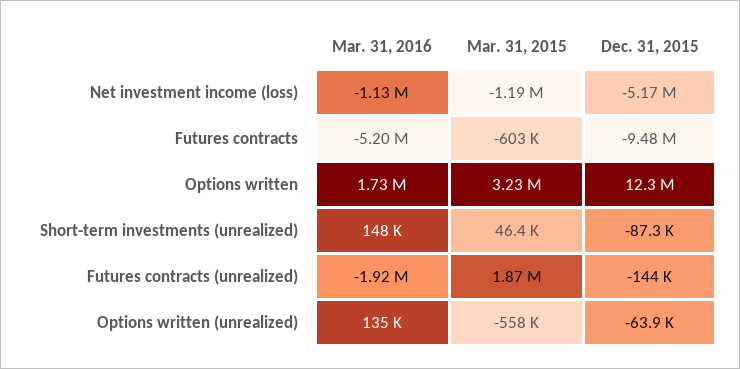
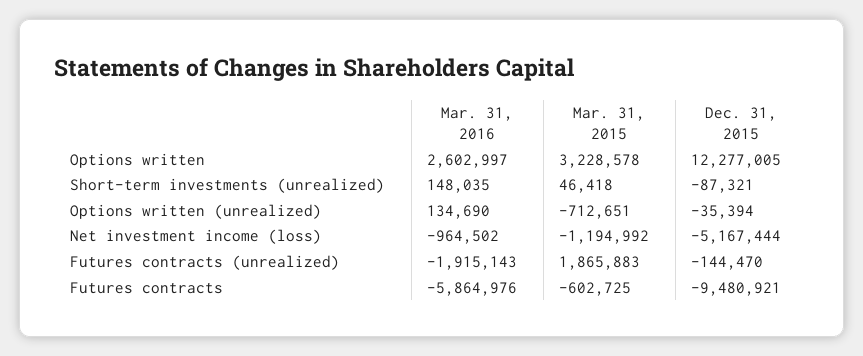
  {
    "Mar. 31, 2016": {
-     "Net investment income (loss)": -1130000,
+     "Net investment income (loss)": -964502,
-     "Futures contracts": -5200000,
+     "Futures contracts": -5864976,
-     "Options written": 1730000,
+     "Options written": 2602997,
      "Short-term investments (unrealized)": 148035,
      "Futures contracts (unrealized)": -1915143,
      "Options written (unrealized)": 134690
    },
    "Mar. 31, 2015": {
      "Net investment income (loss)": -1194992,
      "Futures contracts": -602725,
      "Options written": 3228578,
      "Short-term investments (unrealized)": 46418,
      "Futures contracts (unrealized)": 1865883,
-     "Options written (unrealized)": -558000
+     "Options written (unrealized)": -712651
    },
    "Dec. 31, 2015": {
      "Net investment income (loss)": -5167444,
      "Futures contracts": -9480921,
      "Options written": 12277005,
      "Short-term investments (unrealized)": -87321,
      "Futures contracts (unrealized)": -144470,
-     "Options written (unrealized)": -63900
+     "Options written (unrealized)": -35394
    }
  }

